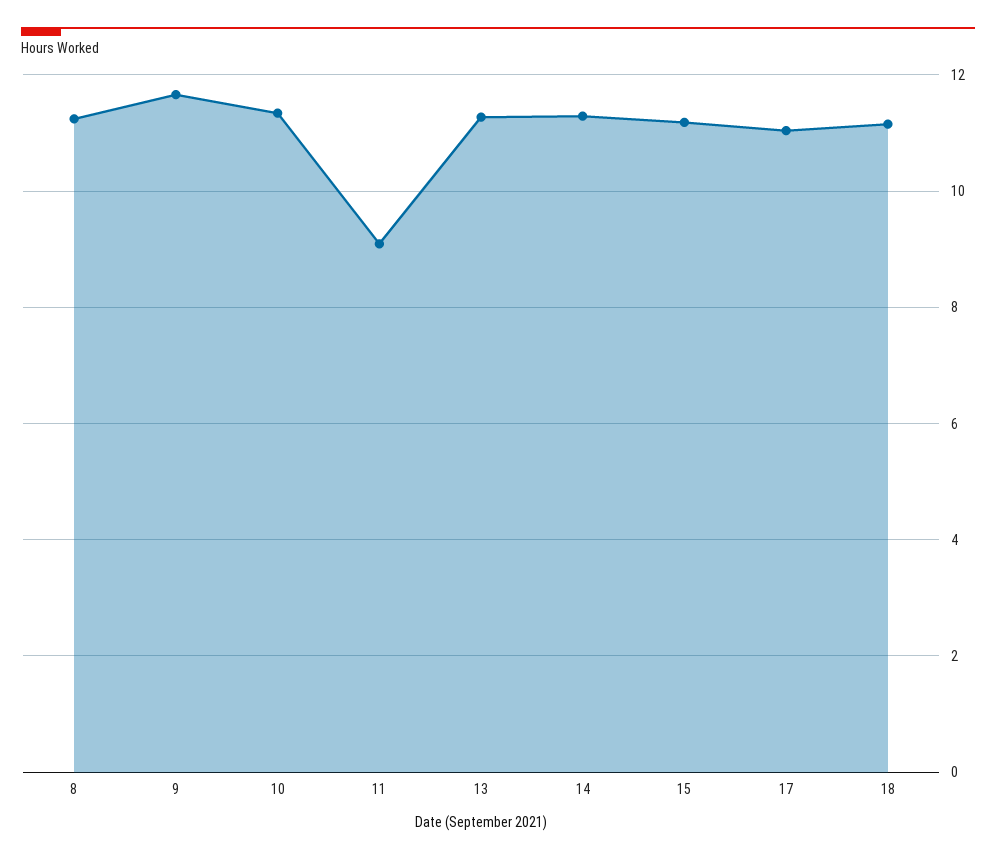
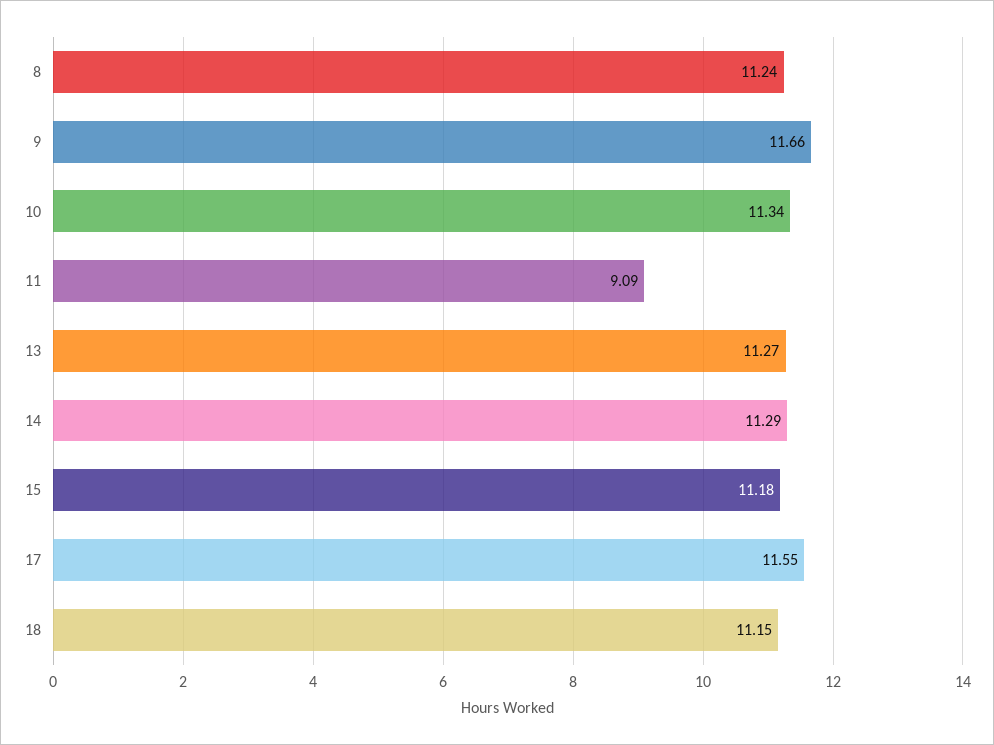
  {
    "8": 11.24,
    "9": 11.66,
    "10": 11.34,
    "11": 9.09,
    "13": 11.27,
    "14": 11.29,
    "15": 11.18,
-   "17": 11,
+   "17": 11.55,
    "18": 11.15
  }

